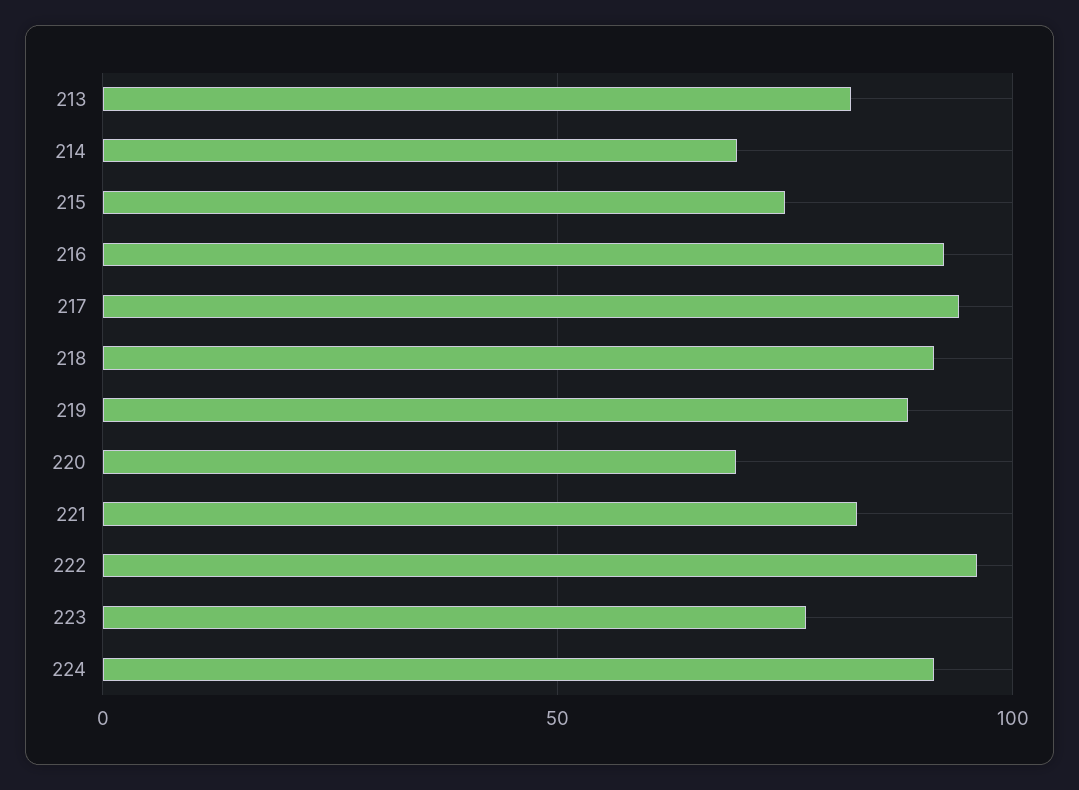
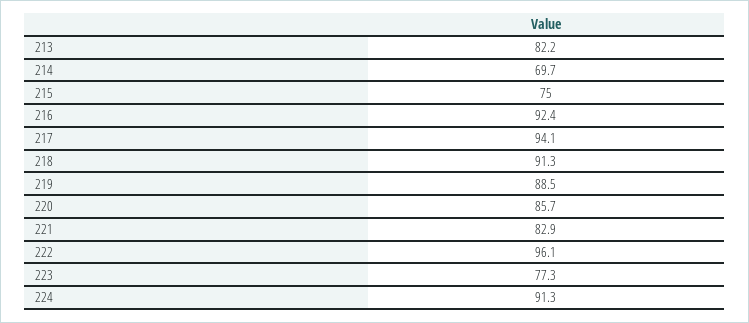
  {
    "213": 82.2,
    "214": 69.7,
    "215": 75,
    "216": 92.4,
    "217": 94.1,
    "218": 91.3,
    "219": 88.5,
-   "220": 70,
+   "220": 85.7,
    "221": 82.9,
    "222": 96.1,
    "223": 77.3,
    "224": 91.3
  }

